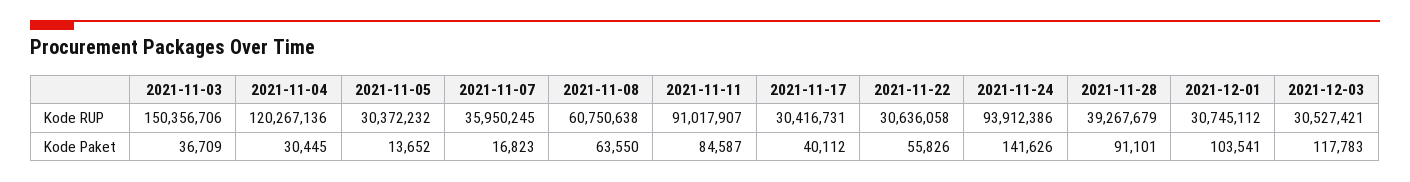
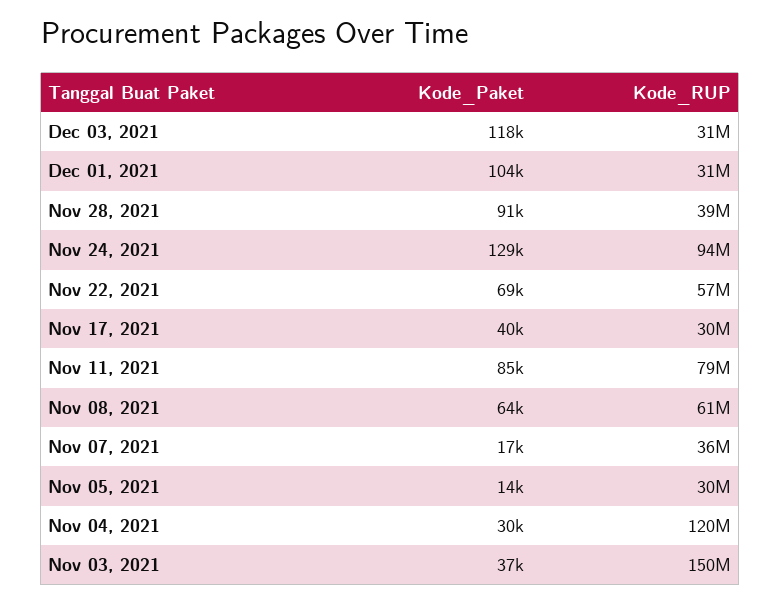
  {
    "2021-11-03": {
      "Kode RUP": 150356706,
      "Kode Paket": 36709
    },
    "2021-11-04": {
      "Kode RUP": 120267136,
      "Kode Paket": 30445
    },
    "2021-11-05": {
      "Kode RUP": 30372232,
      "Kode Paket": 13652
    },
    "2021-11-07": {
      "Kode RUP": 35950245,
      "Kode Paket": 16823
    },
    "2021-11-08": {
      "Kode RUP": 60750638,
      "Kode Paket": 63550
    },
    "2021-11-11": {
-     "Kode RUP": 91017907,
+     "Kode RUP": 79000000,
      "Kode Paket": 84587
    },
    "2021-11-17": {
      "Kode RUP": 30416731,
      "Kode Paket": 40112
    },
    "2021-11-22": {
-     "Kode RUP": 30636058,
+     "Kode RUP": 57000000,
-     "Kode Paket": 55826
+     "Kode Paket": 69000
    },
    "2021-11-24": {
      "Kode RUP": 93912386,
-     "Kode Paket": 141626
+     "Kode Paket": 129000
    },
    "2021-11-28": {
      "Kode RUP": 39267679,
      "Kode Paket": 91101
    },
    "2021-12-01": {
      "Kode RUP": 30745112,
      "Kode Paket": 103541
    },
    "2021-12-03": {
      "Kode RUP": 30527421,
      "Kode Paket": 117783
    }
  }

